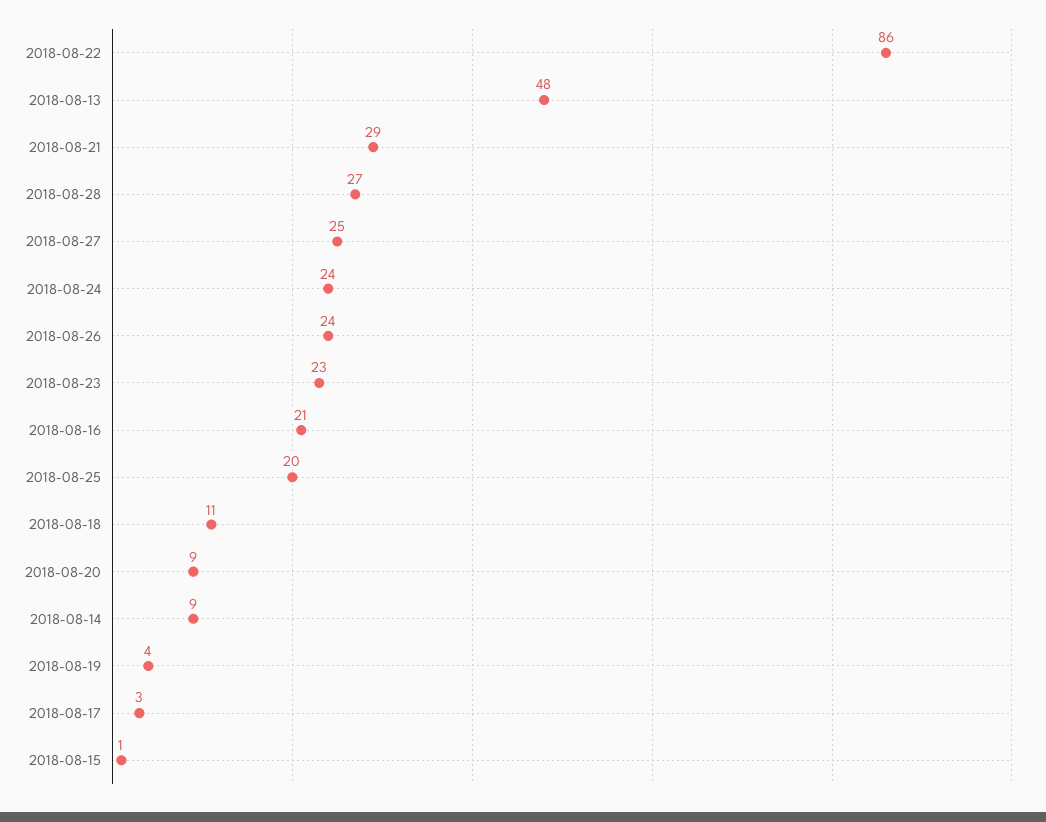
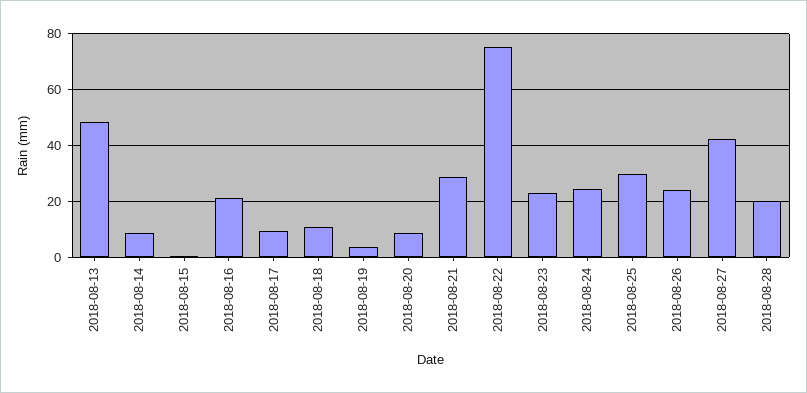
  {
-   "2018-08-22": 86,
+   "2018-08-22": 75,
    "2018-08-13": 48,
    "2018-08-21": 29,
-   "2018-08-28": 27,
+   "2018-08-28": 20,
-   "2018-08-27": 25,
+   "2018-08-27": 42.5,
    "2018-08-24": 24,
    "2018-08-26": 24,
    "2018-08-23": 23,
    "2018-08-16": 21,
-   "2018-08-25": 20,
+   "2018-08-25": 30,
    "2018-08-18": 11,
    "2018-08-20": 9,
    "2018-08-14": 9,
    "2018-08-19": 4,
-   "2018-08-17": 3,
+   "2018-08-17": 10,
    "2018-08-15": 1
  }

